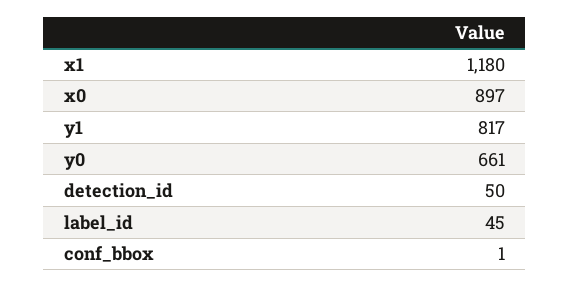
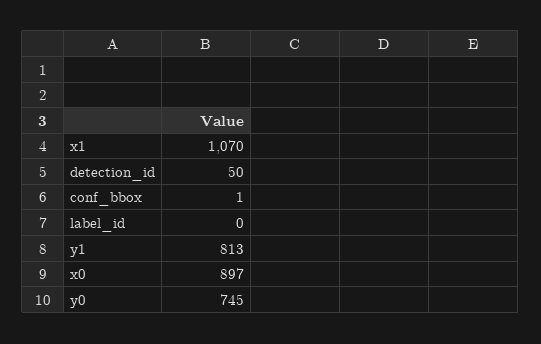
  {
-   "x1": 1180,
+   "x1": 1070,
    "x0": 897,
-   "y1": 817,
+   "y1": 813,
-   "y0": 661,
+   "y0": 745,
    "detection_id": 50,
-   "label_id": 45,
+   "label_id": 0,
    "conf_bbox": 1
  }

